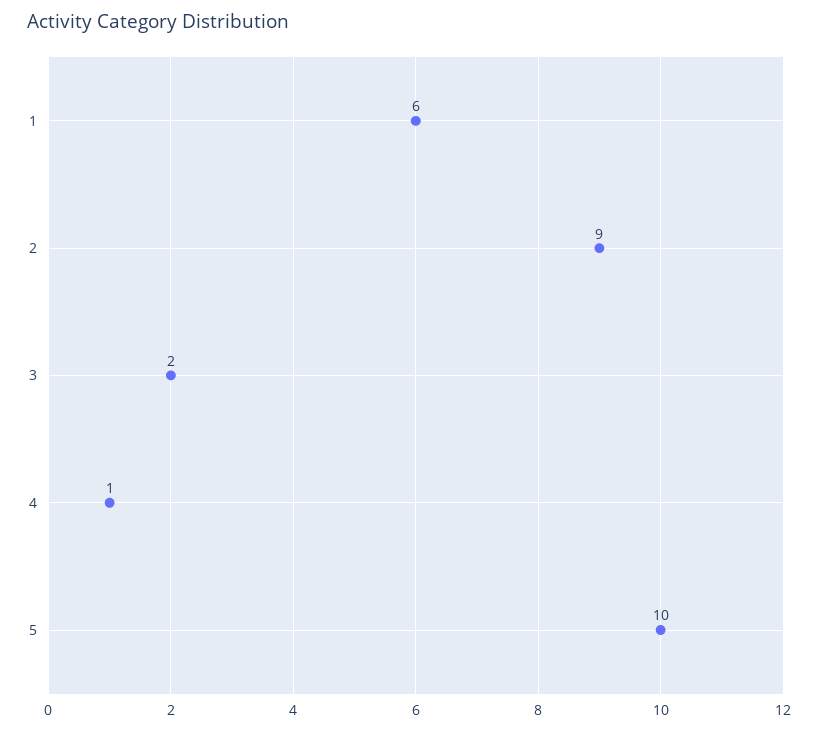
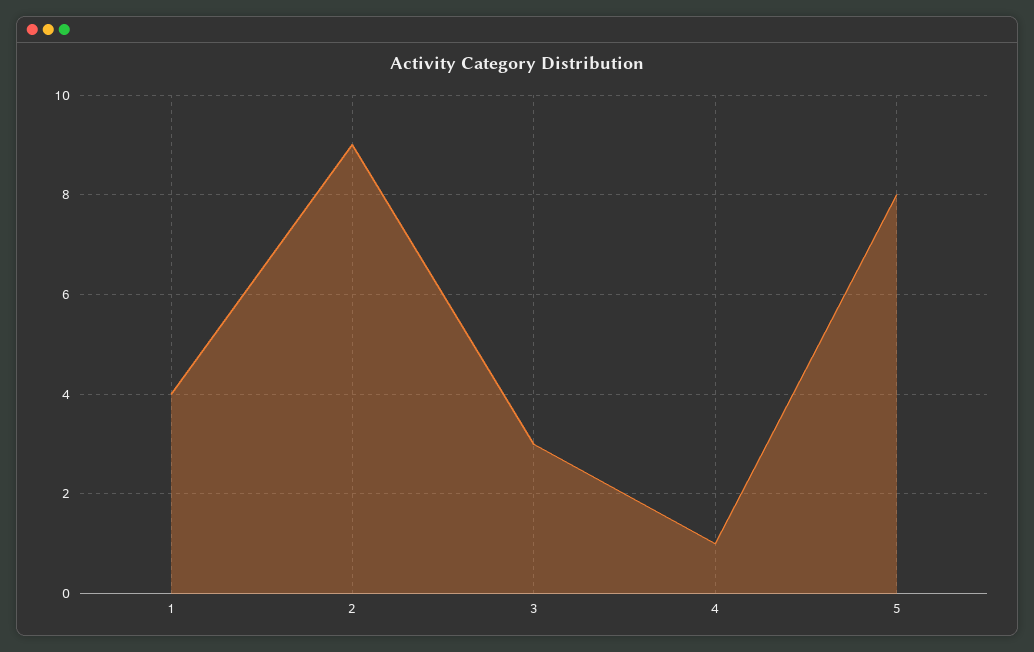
  {
-   "1": 6,
+   "1": 4,
    "2": 9,
-   "3": 2,
+   "3": 3,
    "4": 1,
-   "5": 10
+   "5": 8
  }

